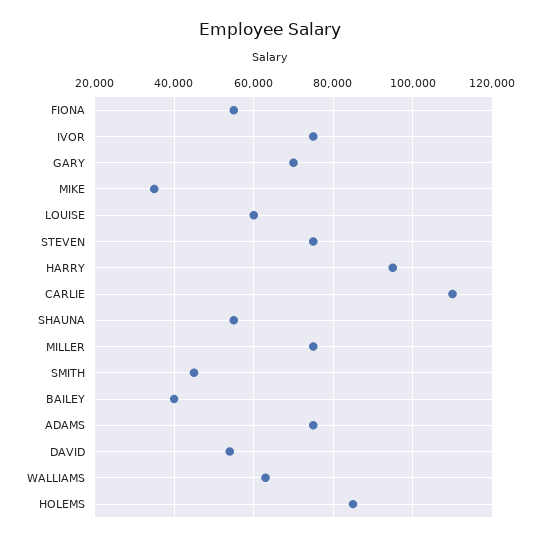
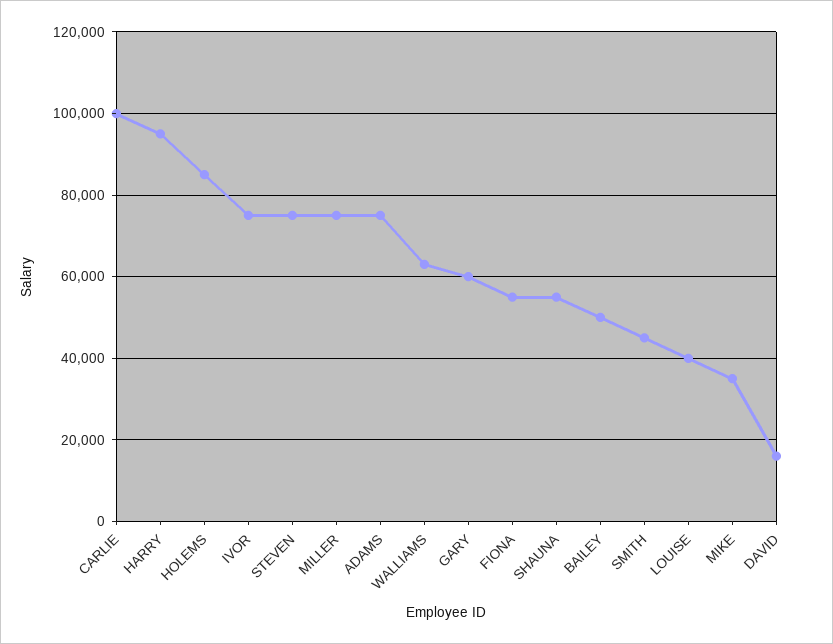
  {
    "FIONA": 56000,
    "IVOR": 76000,
-   "GARY": 70000,
+   "GARY": 60000,
    "MIKE": 36000,
-   "LOUISE": 60000,
+   "LOUISE": 40000,
    "STEVEN": 76000,
    "HARRY": 96000,
-   "CARLIE": 110000,
+   "CARLIE": 100000,
    "SHAUNA": 56000,
    "MILLER": 76000,
    "SMITH": 46000,
-   "BAILEY": 40000,
+   "BAILEY": 50000,
    "ADAMS": 76000,
-   "DAVID": 54000,
+   "DAVID": 16000,
    "WALLIAMS": 64000,
    "HOLEMS": 86000
  }

